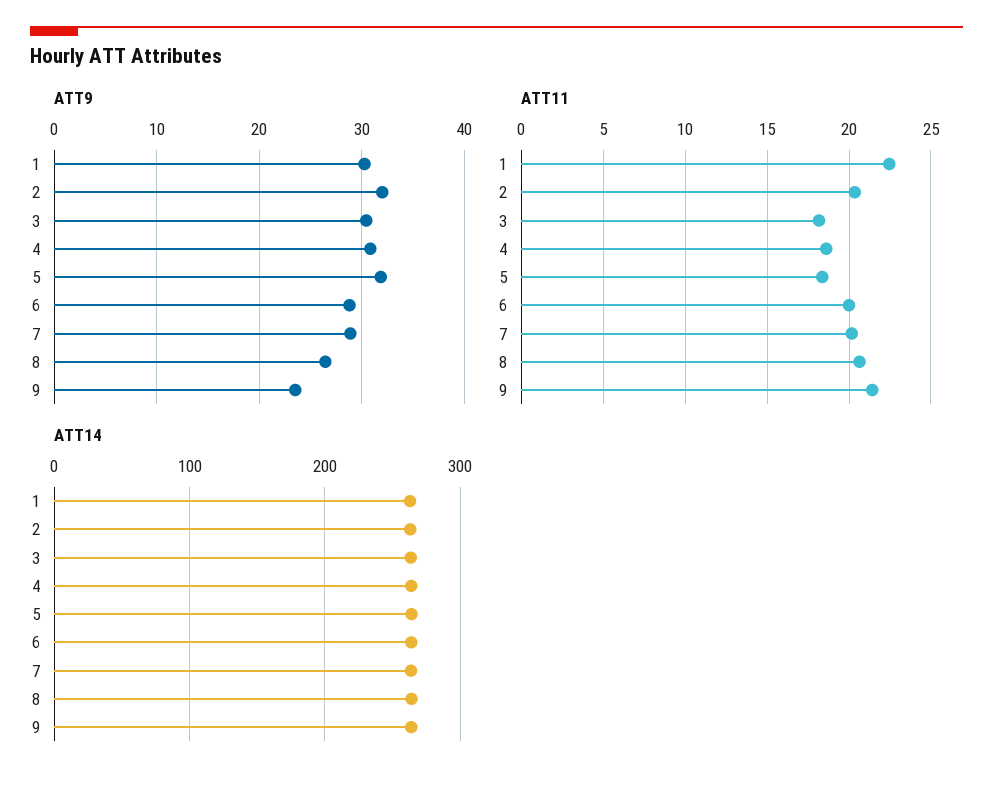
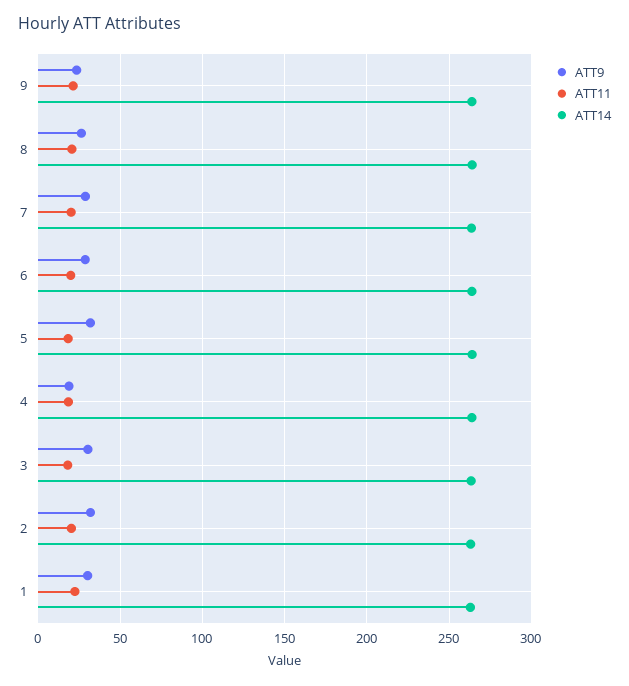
  {
    "ATT9": {
      "1": 30,
      "2": 32,
      "3": 30,
-     "4": 31,
+     "4": 20,
      "5": 32,
      "6": 29,
      "7": 29,
      "8": 26,
      "9": 24
    },
    "ATT11": {
      "1": 22.5,
      "2": 20.5,
      "3": 18,
      "4": 18.5,
      "5": 18.5,
      "6": 20,
      "7": 20,
      "8": 20.5,
      "9": 21.5
    },
    "ATT14": {
      "1": 265,
      "2": 265,
      "3": 265,
      "4": 265,
      "5": 265,
      "6": 265,
      "7": 265,
      "8": 265,
      "9": 265
    }
  }

